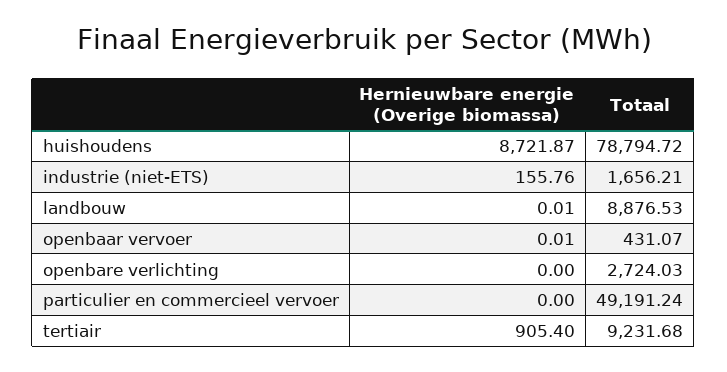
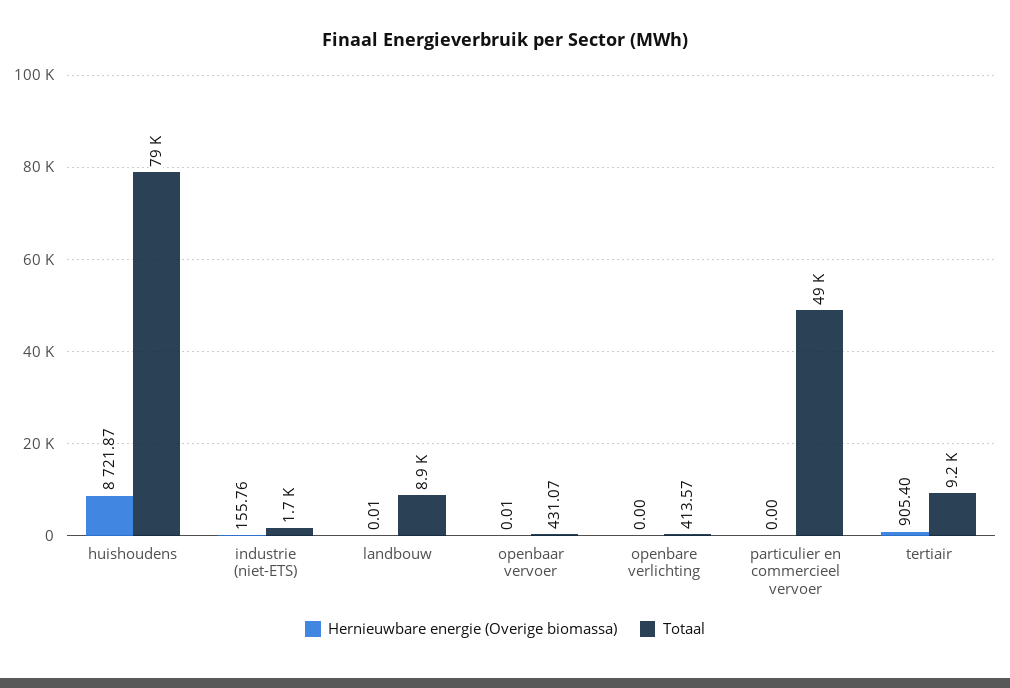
  {
    "Hernieuwbare energie (Overige biomassa)": {
      "huishoudens": 8721.87,
      "industrie (niet-ETS)": 155.76,
      "landbouw": 0.01,
      "openbaar vervoer": 0.01,
      "openbare verlichting": 0,
      "particulier en commercieel vervoer": 0,
      "tertiair": 905.4
    },
    "Totaal": {
      "huishoudens": 78794.72,
      "industrie (niet-ETS)": 1656.21,
      "landbouw": 8876.53,
      "openbaar vervoer": 431.07,
-     "openbare verlichting": 2724.03,
+     "openbare verlichting": 413.57,
      "particulier en commercieel vervoer": 49191.24,
      "tertiair": 9231.68
    }
  }

